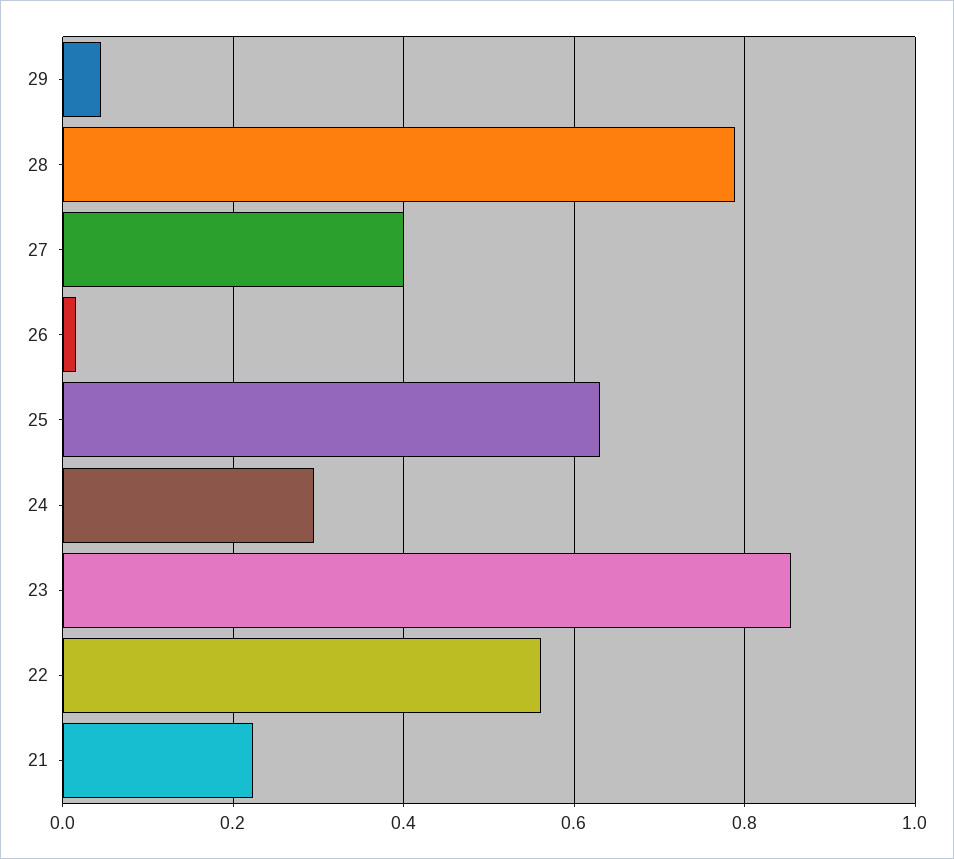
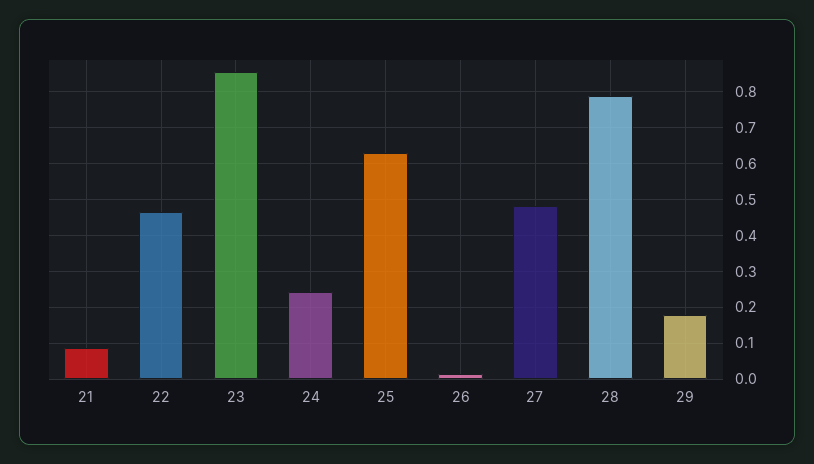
  {
-   "29": 0.04,
+   "29": 0.18,
    "28": 0.78,
-   "27": 0.4,
+   "27": 0.48,
    "26": 0.02,
    "25": 0.64,
-   "24": 0.3,
+   "24": 0.24,
    "23": 0.86,
-   "22": 0.56,
+   "22": 0.46,
-   "21": 0.22
+   "21": 0.08
  }

